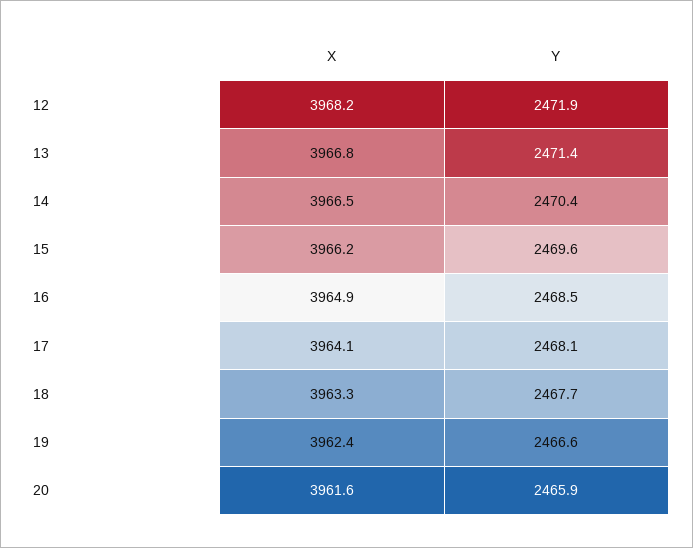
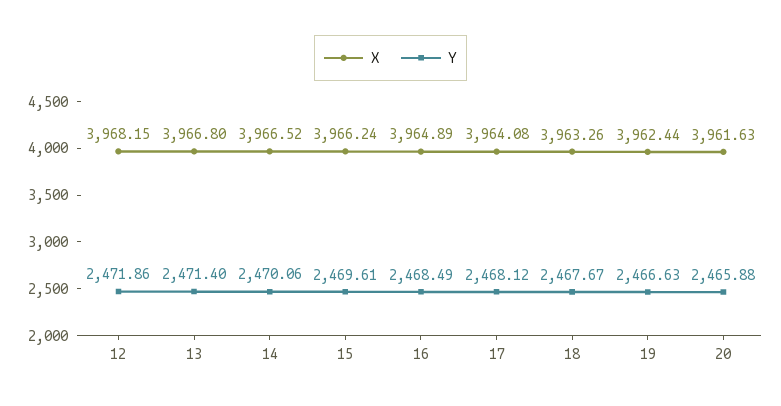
  {
    "X": {
      "12": 3968.15,
      "13": 3966.8,
      "14": 3966.52,
      "15": 3966.24,
      "16": 3964.89,
      "17": 3964.08,
      "18": 3963.26,
      "19": 3962.44,
      "20": 3961.63
    },
    "Y": {
      "12": 2471.86,
      "13": 2471.4,
-     "14": 2470.4,
+     "14": 2470.06,
      "15": 2469.61,
      "16": 2468.49,
      "17": 2468.12,
      "18": 2467.67,
      "19": 2466.63,
      "20": 2465.88
    }
  }

